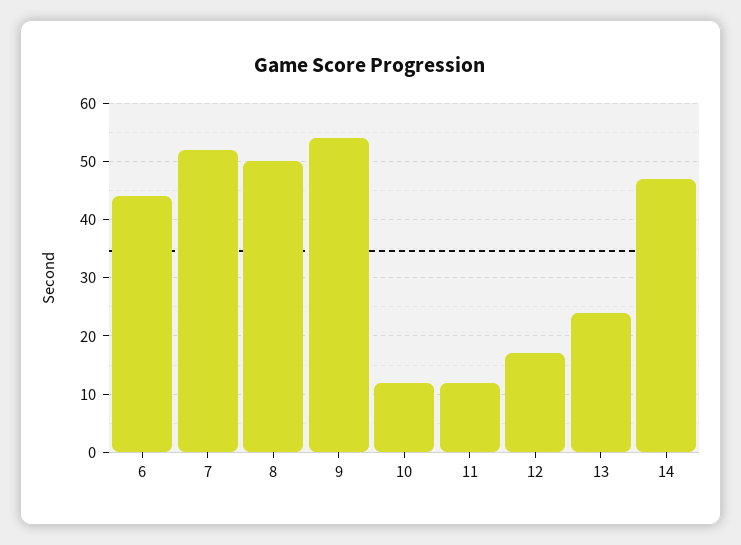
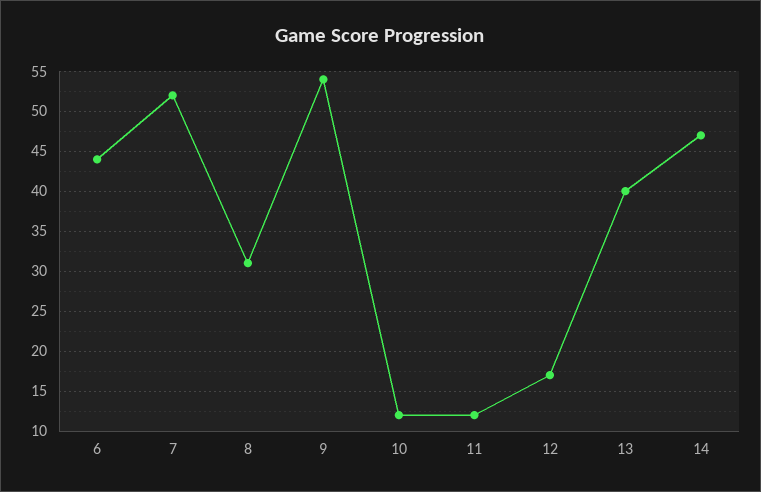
  {
    "6": 44,
    "7": 52,
-   "8": 50,
+   "8": 31,
    "9": 54,
    "10": 12,
    "11": 12,
    "12": 17,
-   "13": 25,
+   "13": 40,
    "14": 47
  }

